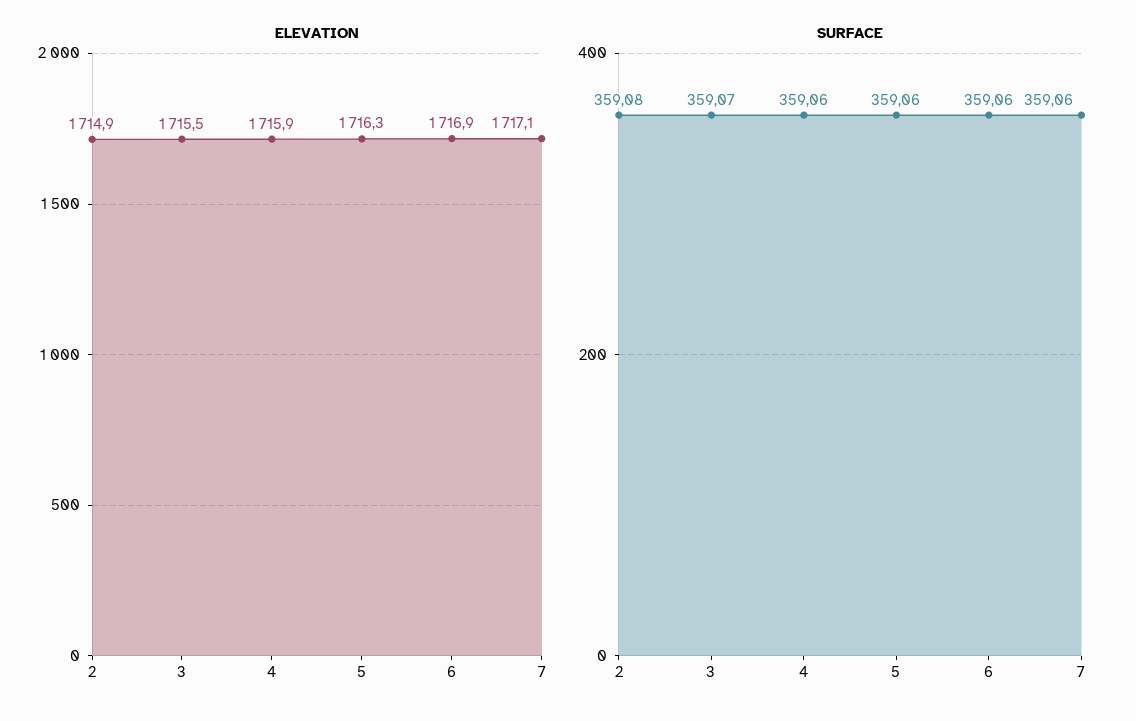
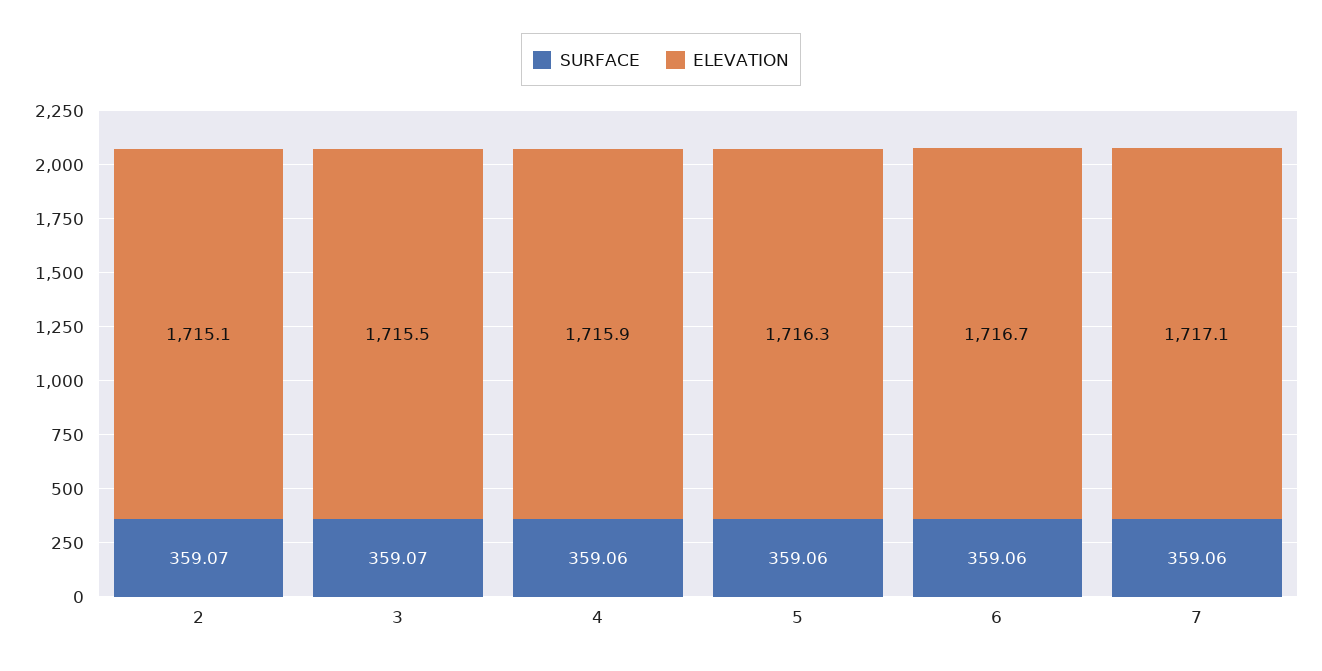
  {
    "ELEVATION": {
-     "2": 1714.9,
+     "2": 1715.1,
      "3": 1715.5,
      "4": 1715.9,
      "5": 1716.3,
-     "6": 1716.9,
+     "6": 1716.7,
      "7": 1717.1
    },
    "SURFACE": {
-     "2": 359.08,
+     "2": 359.07,
      "3": 359.07,
      "4": 359.06,
      "5": 359.06,
      "6": 359.06,
      "7": 359.06
    }
  }

